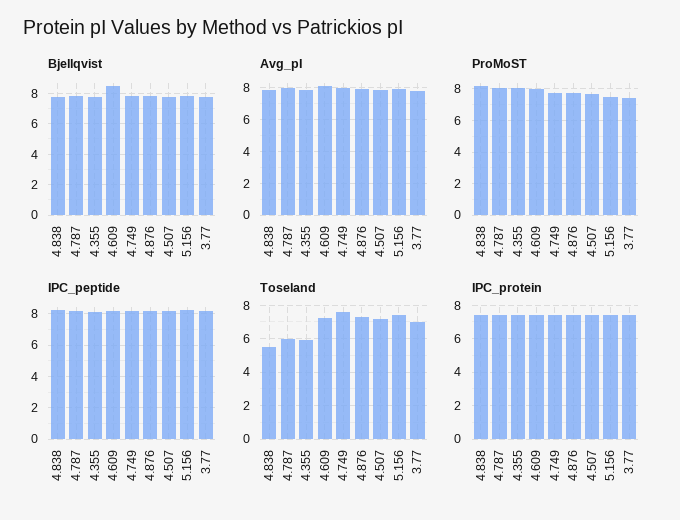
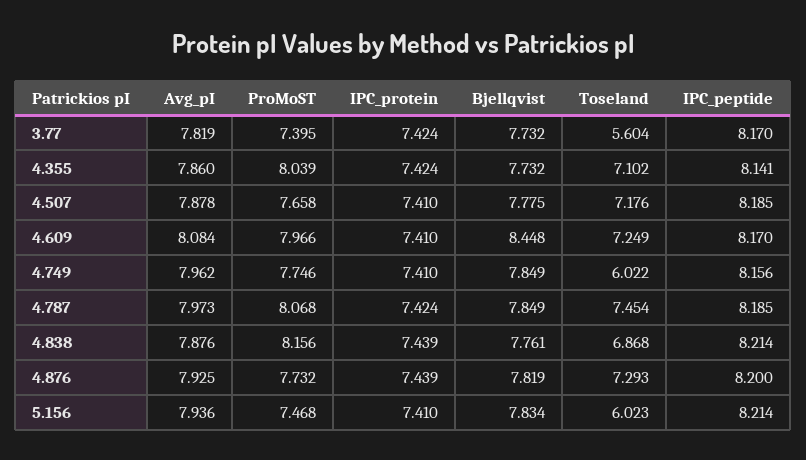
  {
    "Bjellqvist": {
      "4.838": 7.761,
      "4.787": 7.849,
      "4.355": 7.732,
      "4.609": 8.448,
      "4.749": 7.849,
      "4.876": 7.819,
      "4.507": 7.775,
      "5.156": 7.834,
      "3.77": 7.732
    },
    "Avg_pI": {
      "4.838": 7.876,
      "4.787": 7.973,
      "4.355": 7.86,
      "4.609": 8.084,
      "4.749": 7.962,
      "4.876": 7.925,
      "4.507": 7.878,
      "5.156": 7.936,
      "3.77": 7.819
    },
    "ProMoST": {
      "4.838": 8.156,
      "4.787": 8.068,
      "4.355": 8.039,
      "4.609": 7.966,
      "4.749": 7.746,
      "4.876": 7.732,
      "4.507": 7.658,
      "5.156": 7.468,
      "3.77": 7.395
    },
    "IPC_peptide": {
      "4.838": 8.214,
      "4.787": 8.185,
      "4.355": 8.141,
      "4.609": 8.17,
      "4.749": 8.156,
      "4.876": 8.2,
      "4.507": 8.185,
      "5.156": 8.214,
      "3.77": 8.17
    },
    "Toseland": {
-     "4.838": 5.5,
+     "4.838": 6.868,
-     "4.787": 6,
+     "4.787": 7.454,
-     "4.355": 6,
+     "4.355": 7.102,
      "4.609": 7.249,
-     "4.749": 7.5,
+     "4.749": 6.022,
      "4.876": 7.293,
      "4.507": 7.176,
-     "5.156": 7.5,
+     "5.156": 6.023,
-     "3.77": 7
+     "3.77": 5.604
    },
    "IPC_protein": {
      "4.838": 7.439,
      "4.787": 7.424,
      "4.355": 7.424,
      "4.609": 7.41,
      "4.749": 7.41,
      "4.876": 7.439,
      "4.507": 7.41,
      "5.156": 7.41,
      "3.77": 7.424
    }
  }

